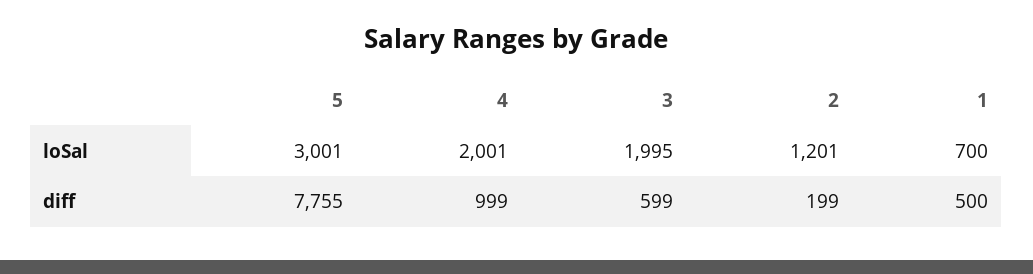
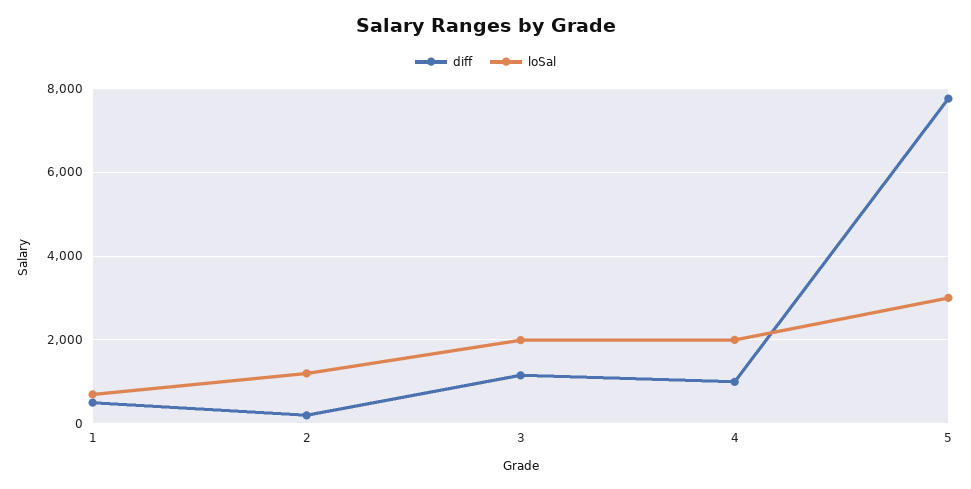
  {
    "loSal": {
      "5": 3001,
      "4": 2001,
      "3": 1995,
      "2": 1201,
      "1": 700
    },
    "diff": {
      "5": 7755,
      "4": 999,
-     "3": 599,
+     "3": 1200,
      "2": 199,
      "1": 500
    }
  }

